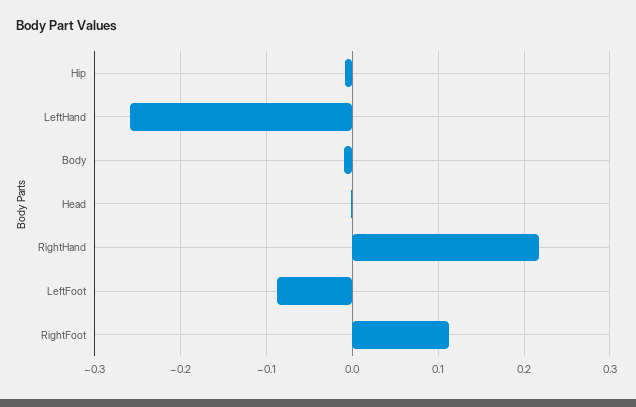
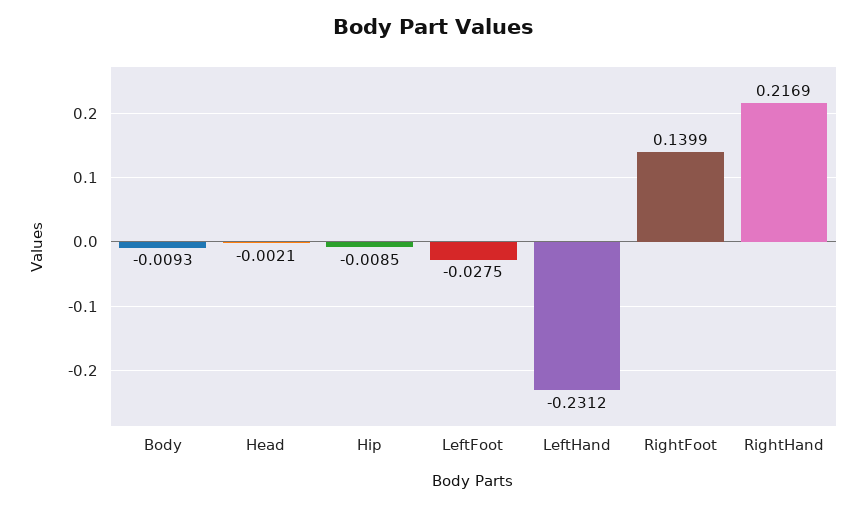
  {
    "Hip": -0.0085,
-   "LeftHand": -0.26,
+   "LeftHand": -0.2312,
    "Body": -0.0093,
    "Head": -0.0021,
    "RightHand": 0.2169,
-   "LeftFoot": -0.09,
+   "LeftFoot": -0.0275,
-   "RightFoot": 0.11
+   "RightFoot": 0.1399
  }

